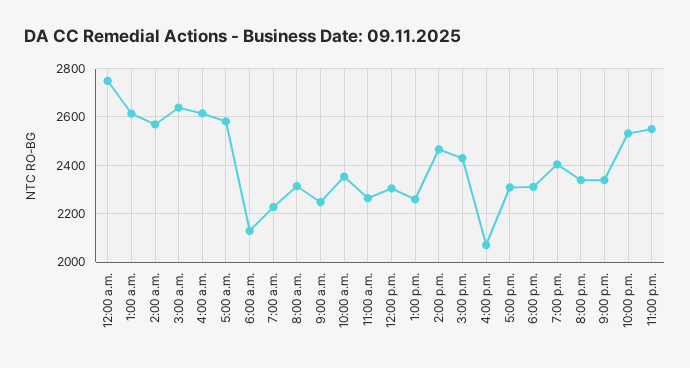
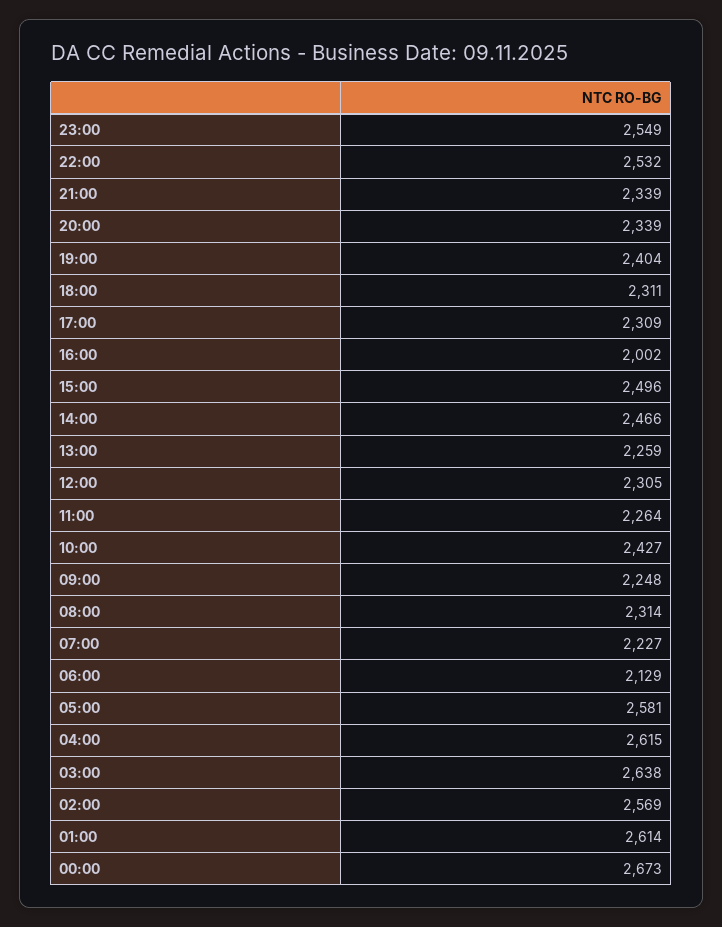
  {
-   "12:00 a.m.": 2750,
+   "12:00 a.m.": 2673,
    "1:00 a.m.": 2614,
    "2:00 a.m.": 2569,
    "3:00 a.m.": 2638,
    "4:00 a.m.": 2615,
    "5:00 a.m.": 2581,
    "6:00 a.m.": 2129,
    "7:00 a.m.": 2227,
    "8:00 a.m.": 2314,
    "9:00 a.m.": 2248,
-   "10:00 a.m.": 2350,
+   "10:00 a.m.": 2427,
    "11:00 a.m.": 2264,
    "12:00 p.m.": 2305,
    "1:00 p.m.": 2259,
    "2:00 p.m.": 2466,
-   "3:00 p.m.": 2425,
+   "3:00 p.m.": 2496,
-   "4:00 p.m.": 2075,
+   "4:00 p.m.": 2002,
    "5:00 p.m.": 2309,
    "6:00 p.m.": 2311,
    "7:00 p.m.": 2404,
    "8:00 p.m.": 2339,
    "9:00 p.m.": 2339,
    "10:00 p.m.": 2532,
    "11:00 p.m.": 2549
  }

